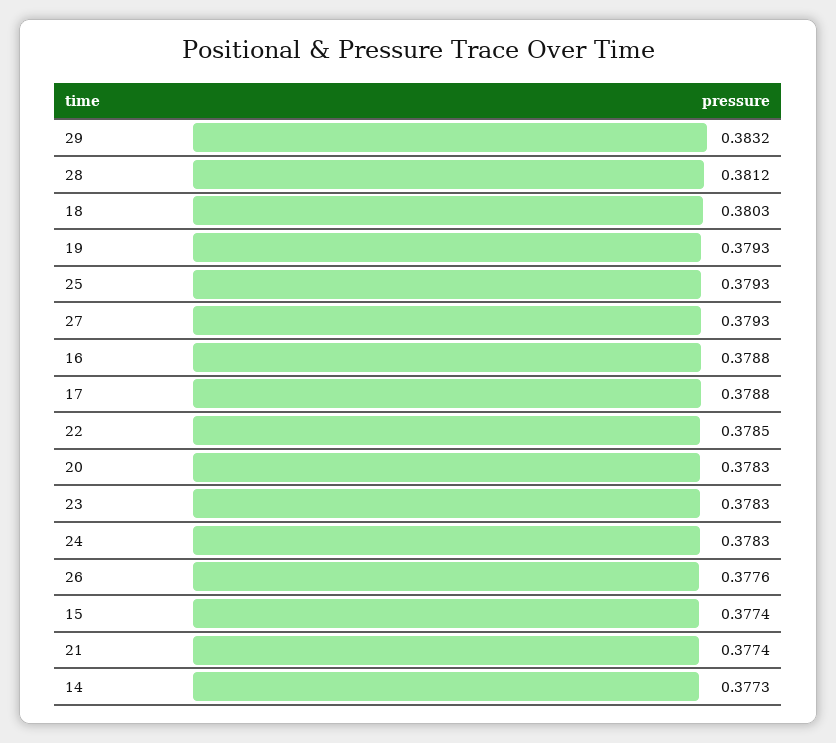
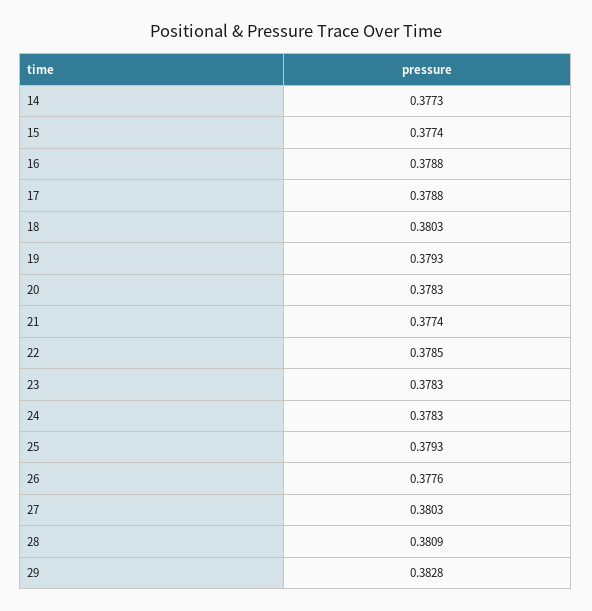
  {
-   "29": 0.3832,
+   "29": 0.3828,
-   "28": 0.3812,
+   "28": 0.3809,
    "18": 0.3803,
    "19": 0.3793,
    "25": 0.3793,
-   "27": 0.3793,
+   "27": 0.3803,
    "16": 0.3788,
    "17": 0.3788,
    "22": 0.3785,
    "20": 0.3783,
    "23": 0.3783,
    "24": 0.3783,
    "26": 0.3776,
    "15": 0.3774,
    "21": 0.3774,
    "14": 0.3773
  }

